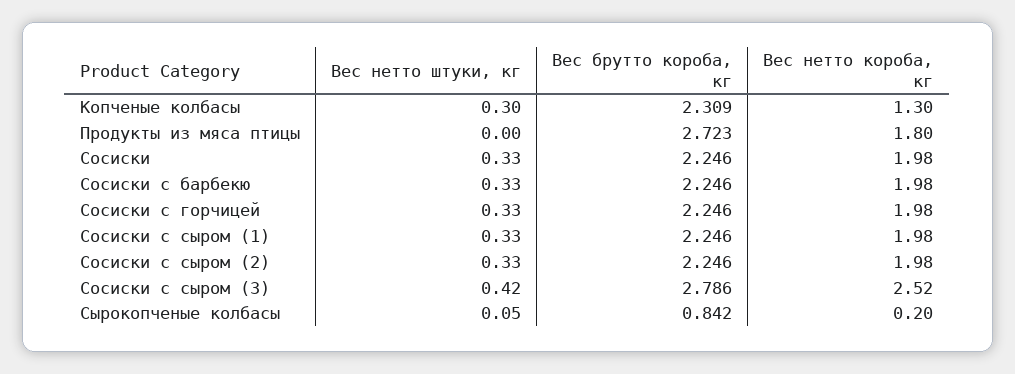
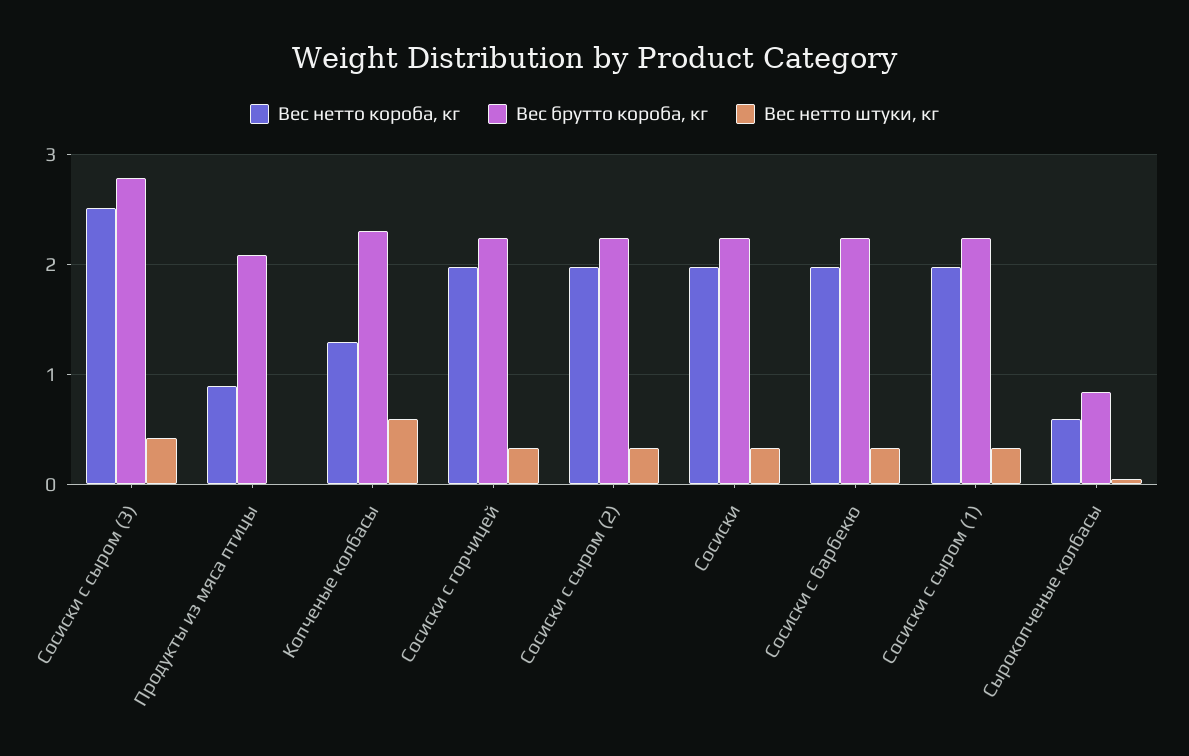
  {
    "Вес нетто штуки, кг": {
-     "Копченые колбасы": 0.3,
+     "Копченые колбасы": 0.6,
      "Продукты из мяса птицы": 0,
      "Сосиски": 0.33,
      "Сосиски с барбекю": 0.33,
      "Сосиски с горчицей": 0.33,
      "Сосиски с сыром (1)": 0.33,
      "Сосиски с сыром (2)": 0.33,
      "Сосиски с сыром (3)": 0.42,
      "Сырокопченые колбасы": 0.05
    },
    "Вес брутто короба, кг": {
      "Копченые колбасы": 2.309,
-     "Продукты из мяса птицы": 2.723,
+     "Продукты из мяса птицы": 2.1,
      "Сосиски": 2.246,
      "Сосиски с барбекю": 2.246,
      "Сосиски с горчицей": 2.246,
      "Сосиски с сыром (1)": 2.246,
      "Сосиски с сыром (2)": 2.246,
      "Сосиски с сыром (3)": 2.786,
      "Сырокопченые колбасы": 0.842
    },
    "Вес нетто короба, кг": {
      "Копченые колбасы": 1.3,
-     "Продукты из мяса птицы": 1.8,
+     "Продукты из мяса птицы": 0.9,
      "Сосиски": 1.98,
      "Сосиски с барбекю": 1.98,
      "Сосиски с горчицей": 1.98,
      "Сосиски с сыром (1)": 1.98,
      "Сосиски с сыром (2)": 1.98,
      "Сосиски с сыром (3)": 2.52,
-     "Сырокопченые колбасы": 0.2
+     "Сырокопченые колбасы": 0.6
    }
  }

